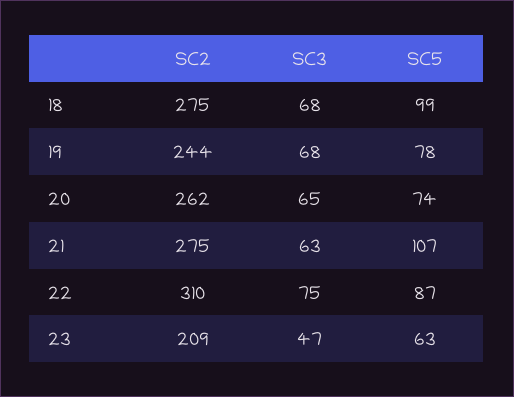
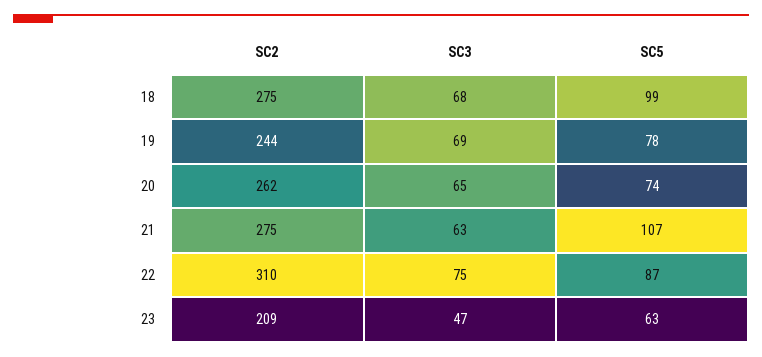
  {
    "SC2": {
      "18": 275,
      "19": 244,
      "20": 262,
      "21": 275,
      "22": 310,
      "23": 209
    },
    "SC3": {
      "18": 68,
-     "19": 68,
+     "19": 69,
      "20": 65,
      "21": 63,
      "22": 75,
      "23": 47
    },
    "SC5": {
      "18": 99,
      "19": 78,
      "20": 74,
      "21": 107,
      "22": 87,
      "23": 63
    }
  }

